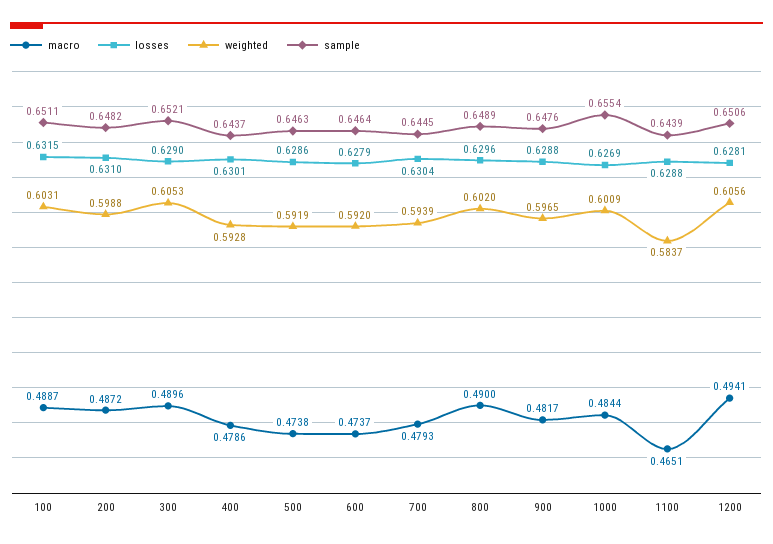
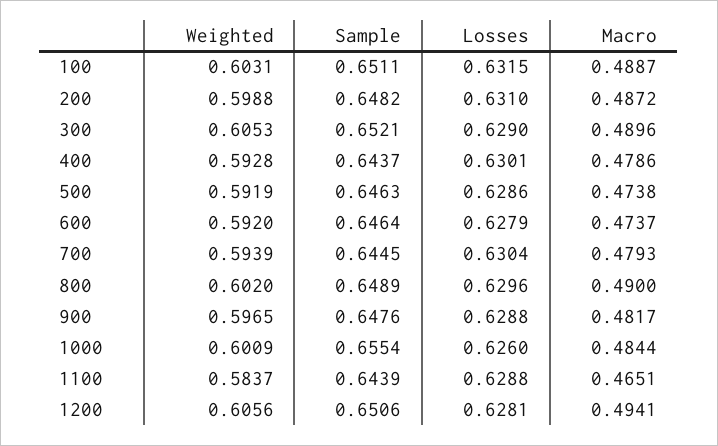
  {
    "macro": {
      "100": 0.4887,
      "200": 0.4872,
      "300": 0.4896,
      "400": 0.4786,
      "500": 0.4738,
      "600": 0.4737,
      "700": 0.4793,
      "800": 0.49,
      "900": 0.4817,
      "1000": 0.4844,
      "1100": 0.4651,
      "1200": 0.4941
    },
    "losses": {
      "100": 0.6315,
      "200": 0.631,
      "300": 0.629,
      "400": 0.6301,
      "500": 0.6286,
      "600": 0.6279,
      "700": 0.6304,
      "800": 0.6296,
      "900": 0.6288,
-     "1000": 0.6269,
+     "1000": 0.626,
      "1100": 0.6288,
      "1200": 0.6281
    },
    "weighted": {
      "100": 0.6031,
      "200": 0.5988,
      "300": 0.6053,
      "400": 0.5928,
      "500": 0.5919,
      "600": 0.592,
      "700": 0.5939,
      "800": 0.602,
      "900": 0.5965,
      "1000": 0.6009,
      "1100": 0.5837,
      "1200": 0.6056
    },
    "sample": {
      "100": 0.6511,
      "200": 0.6482,
      "300": 0.6521,
      "400": 0.6437,
      "500": 0.6463,
      "600": 0.6464,
      "700": 0.6445,
      "800": 0.6489,
      "900": 0.6476,
      "1000": 0.6554,
      "1100": 0.6439,
      "1200": 0.6506
    }
  }

